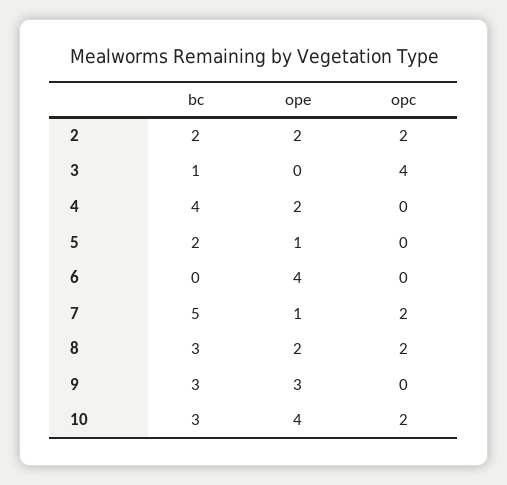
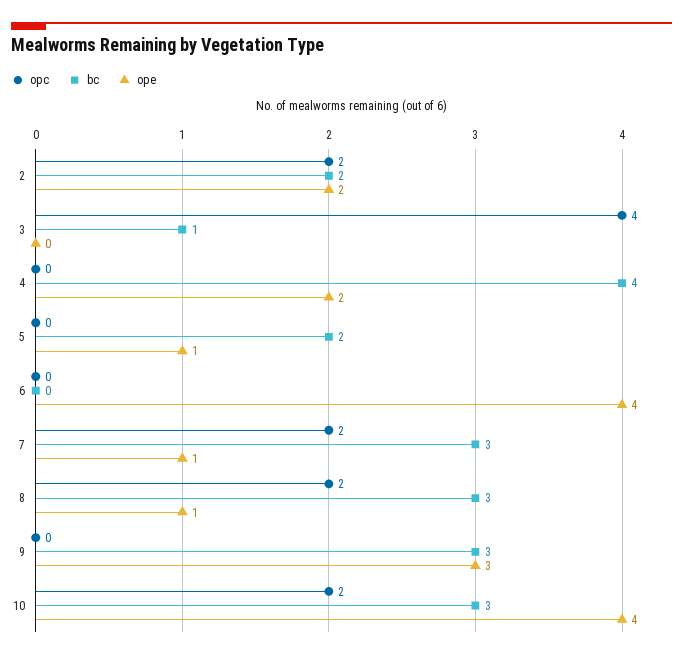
  {
    "bc": {
      "2": 2,
      "3": 1,
      "4": 4,
      "5": 2,
      "6": 0,
-     "7": 5,
+     "7": 3,
      "8": 3,
      "9": 3,
      "10": 3
    },
    "ope": {
      "2": 2,
      "3": 0,
      "4": 2,
      "5": 1,
      "6": 4,
      "7": 1,
-     "8": 2,
+     "8": 1,
      "9": 3,
      "10": 4
    },
    "opc": {
      "2": 2,
      "3": 4,
      "4": 0,
      "5": 0,
      "6": 0,
      "7": 2,
      "8": 2,
      "9": 0,
      "10": 2
    }
  }

